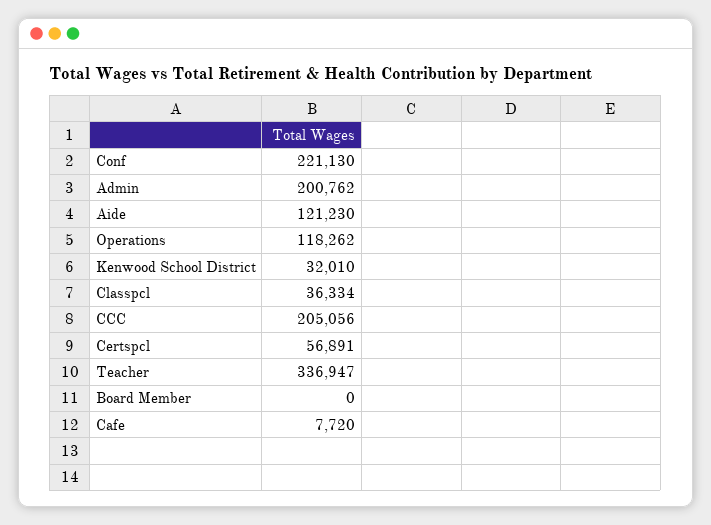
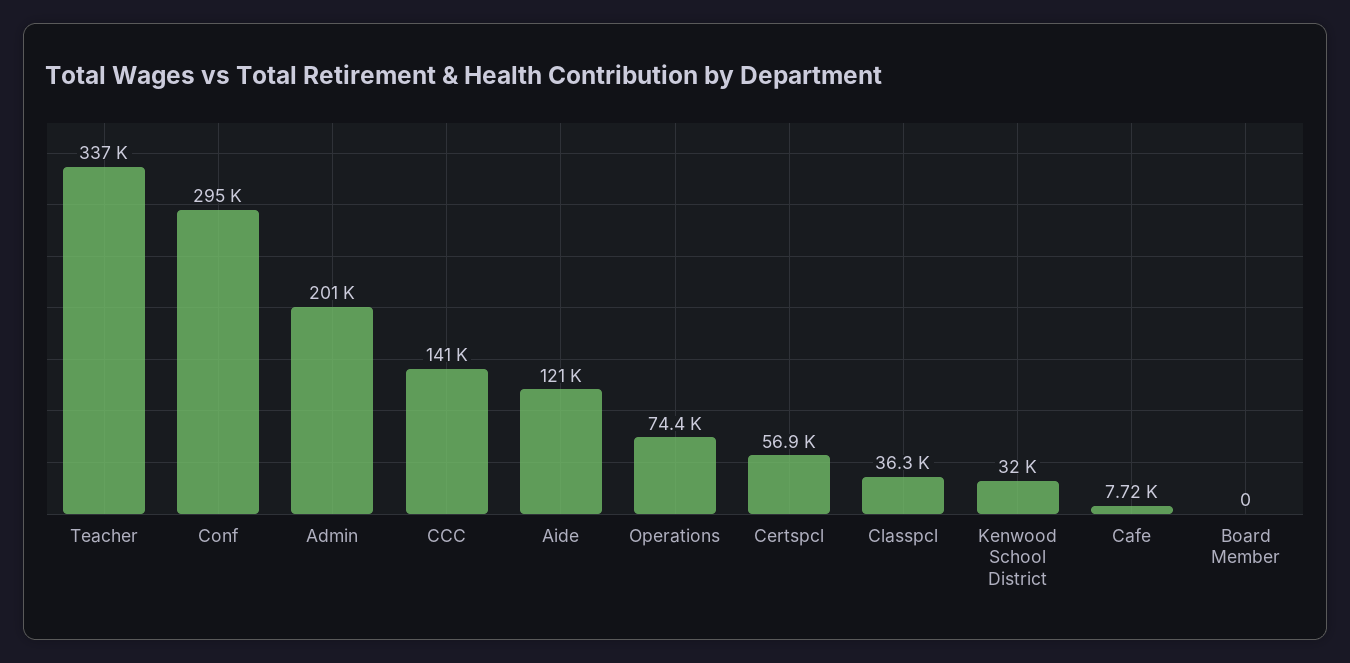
  {
-   "Conf": 221130,
+   "Conf": 295000,
    "Admin": 200762,
    "Aide": 121230,
-   "Operations": 118262,
+   "Operations": 74400,
    "Kenwood School District": 32010,
    "Classpcl": 36334,
-   "CCC": 205056,
+   "CCC": 141000,
    "Certspcl": 56891,
    "Teacher": 336947,
    "Board Member": 0,
    "Cafe": 7720
  }

